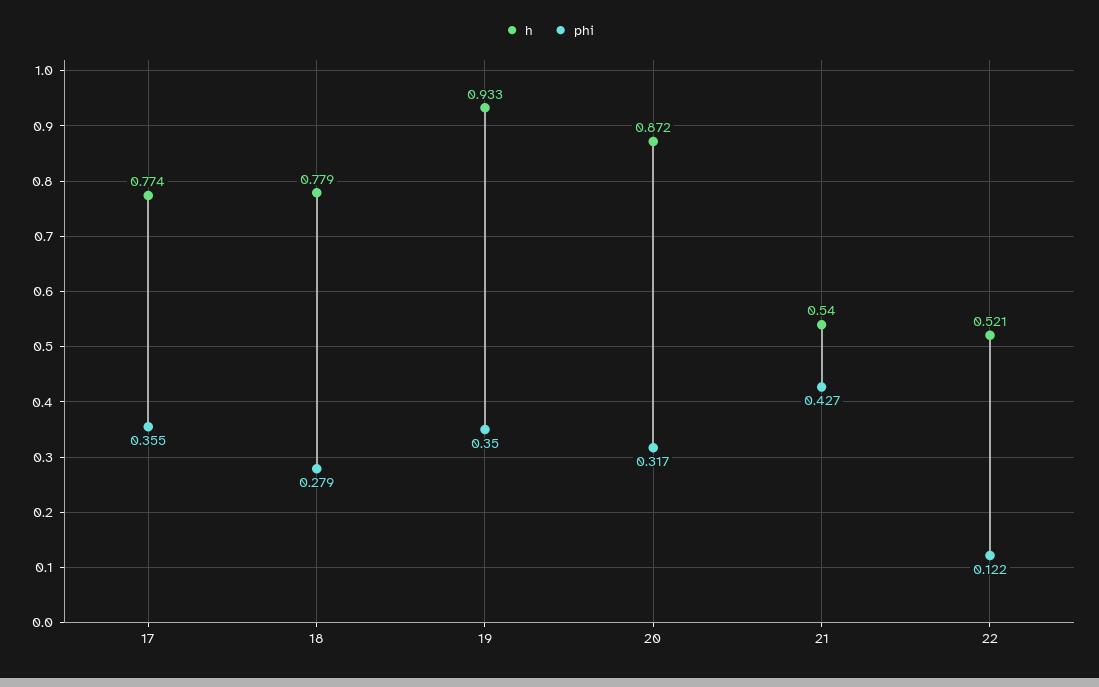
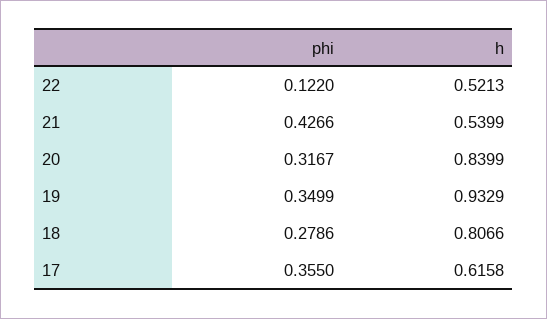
  {
    "h": {
-     "17": 0.774,
+     "17": 0.6158,
-     "18": 0.779,
+     "18": 0.8066,
      "19": 0.9329,
-     "20": 0.872,
+     "20": 0.8399,
      "21": 0.5399,
      "22": 0.5213
    },
    "phi": {
      "17": 0.355,
      "18": 0.2786,
      "19": 0.3499,
      "20": 0.3167,
      "21": 0.4266,
      "22": 0.122
    }
  }

